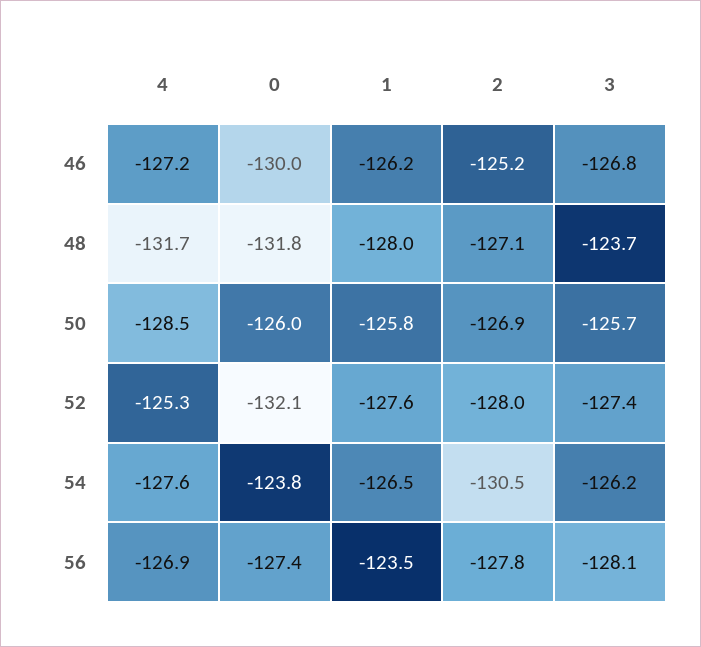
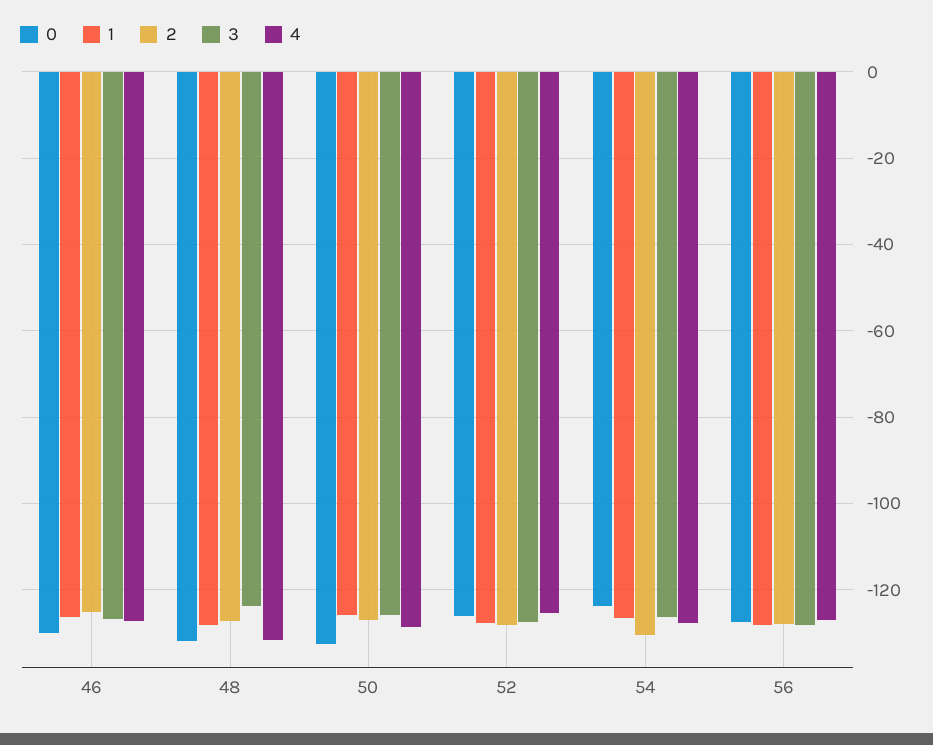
  {
    "4": {
      "46": -127.2,
      "48": -131.7,
      "50": -128.5,
      "52": -125.3,
      "54": -127.6,
      "56": -126.9
    },
    "0": {
      "46": -130,
      "48": -131.8,
-     "50": -126,
+     "50": -132,
-     "52": -132.1,
+     "52": -126,
      "54": -123.8,
      "56": -127.4
    },
    "1": {
      "46": -126.2,
      "48": -128,
      "50": -125.8,
      "52": -127.6,
      "54": -126.5,
-     "56": -123.5
+     "56": -128
    },
    "2": {
      "46": -125.2,
      "48": -127.1,
      "50": -126.9,
      "52": -128,
      "54": -130.5,
      "56": -127.8
    },
    "3": {
      "46": -126.8,
      "48": -123.7,
      "50": -125.7,
      "52": -127.4,
      "54": -126.2,
      "56": -128.1
    }
  }

